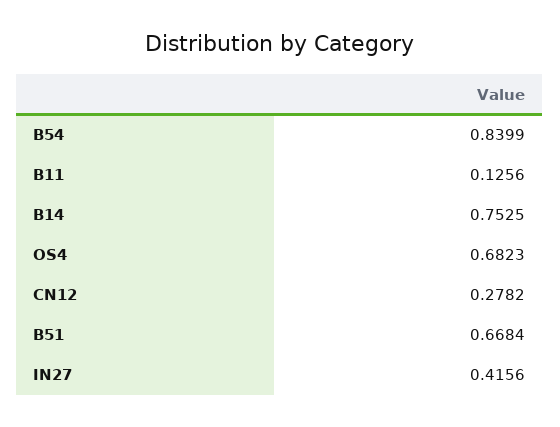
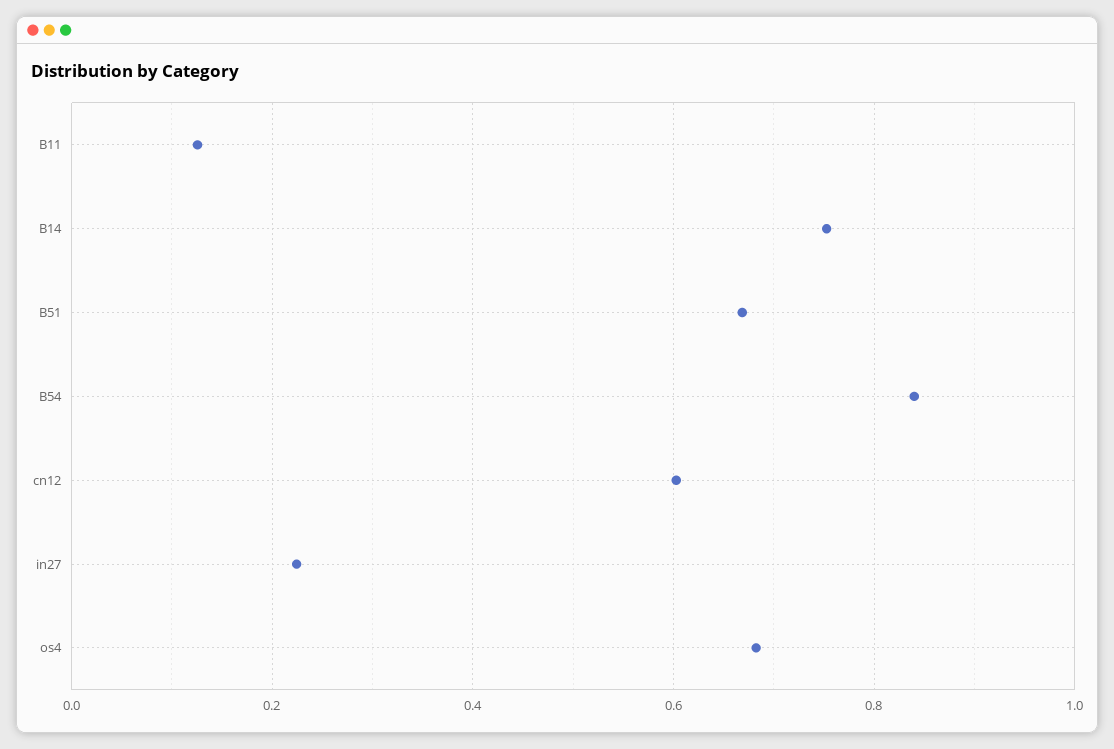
  {
    "B54": 0.8399,
    "B11": 0.1256,
    "B14": 0.7525,
    "OS4": 0.6823,
-   "CN12": 0.2782,
+   "CN12": 0.6,
    "B51": 0.6684,
-   "IN27": 0.4156
+   "IN27": 0.22
  }

